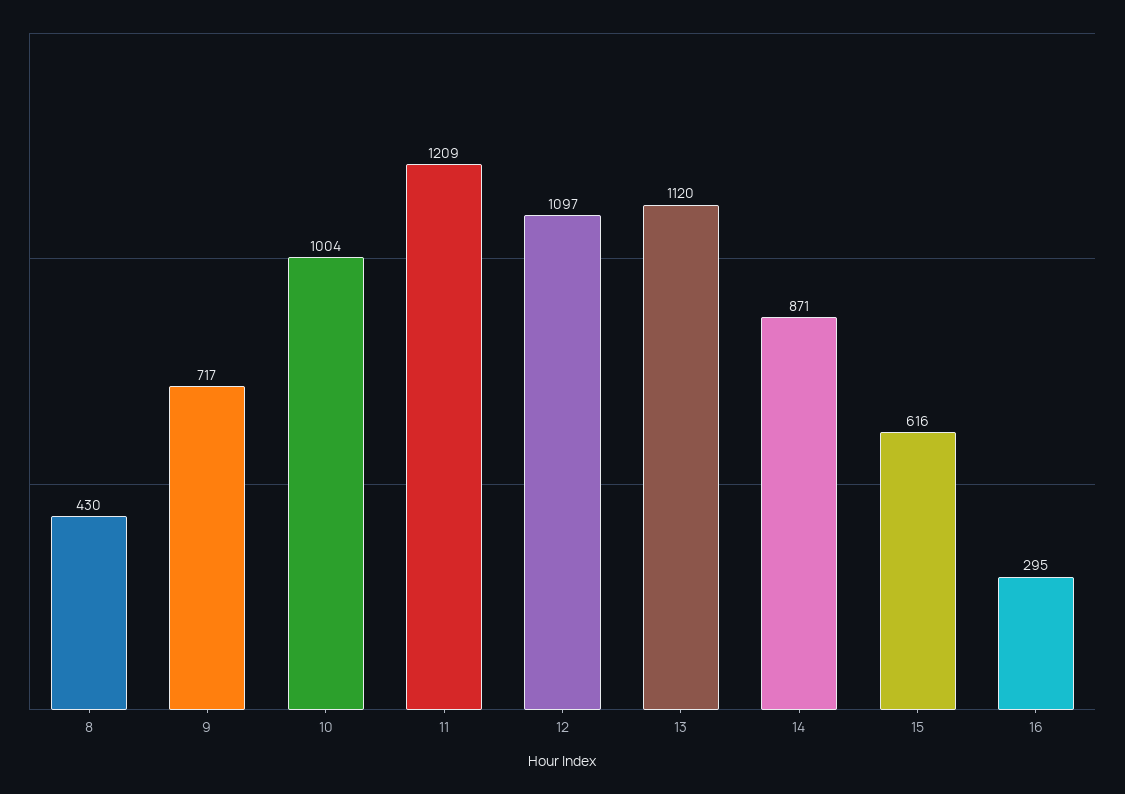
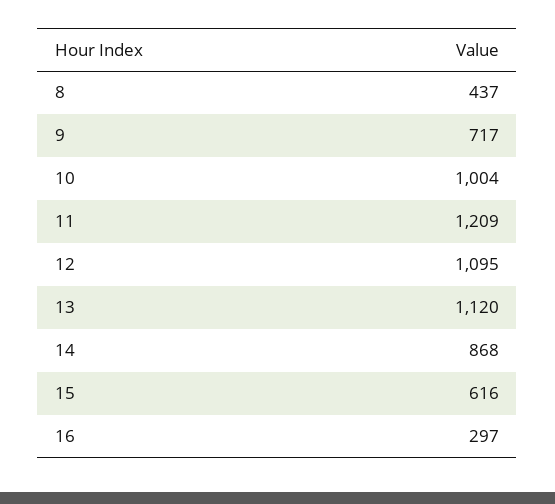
  {
-   "8": 430,
+   "8": 437,
    "9": 717,
    "10": 1004,
    "11": 1209,
-   "12": 1097,
+   "12": 1095,
    "13": 1120,
-   "14": 871,
+   "14": 868,
    "15": 616,
-   "16": 295
+   "16": 297
  }

